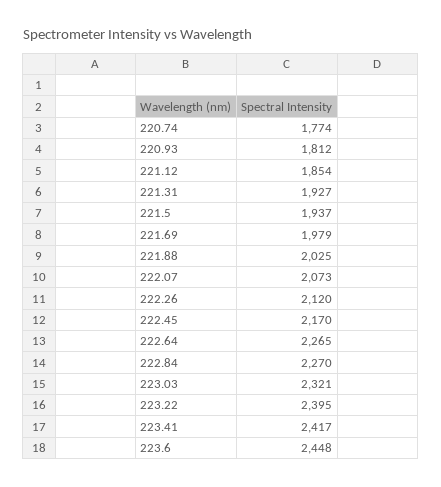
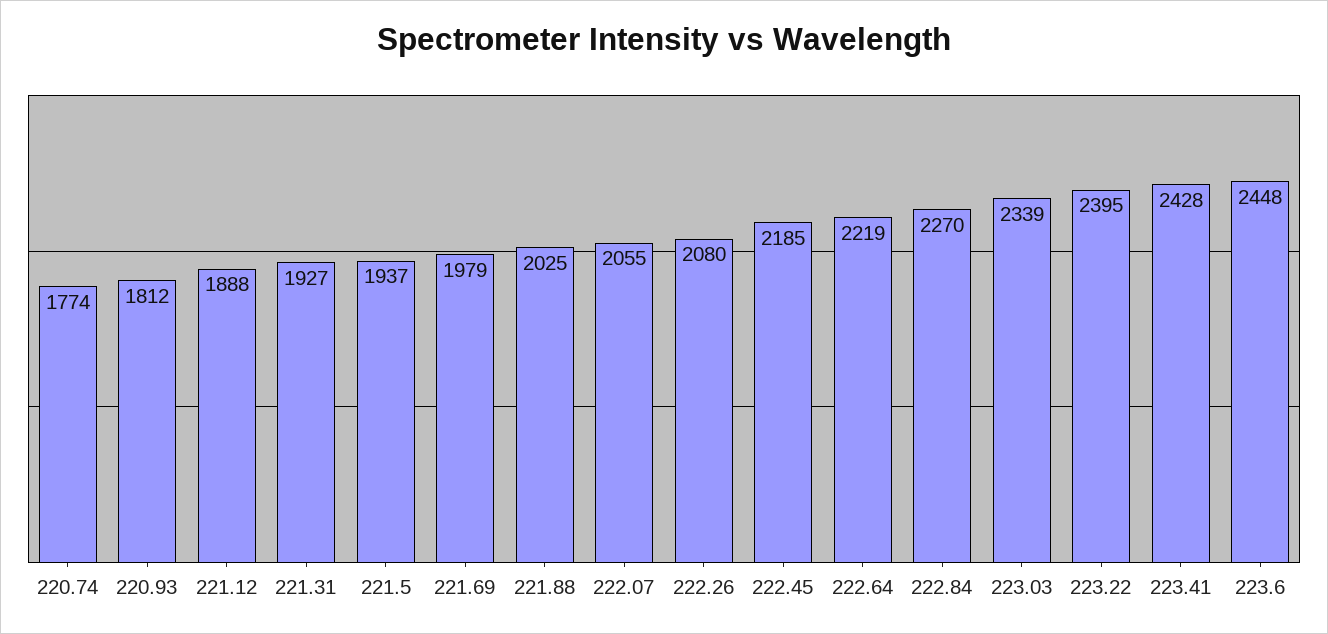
  {
    "220.74": 1774,
    "220.93": 1812,
-   "221.12": 1854,
+   "221.12": 1888,
    "221.31": 1927,
    "221.5": 1937,
    "221.69": 1979,
    "221.88": 2025,
-   "222.07": 2073,
+   "222.07": 2055,
-   "222.26": 2120,
+   "222.26": 2080,
-   "222.45": 2170,
+   "222.45": 2185,
-   "222.64": 2265,
+   "222.64": 2219,
    "222.84": 2270,
-   "223.03": 2321,
+   "223.03": 2339,
    "223.22": 2395,
-   "223.41": 2417,
+   "223.41": 2428,
    "223.6": 2448
  }

